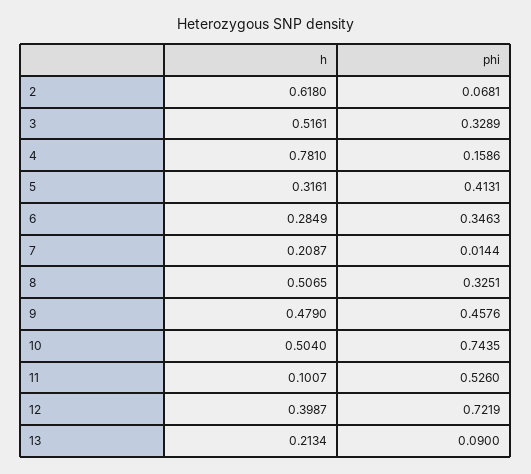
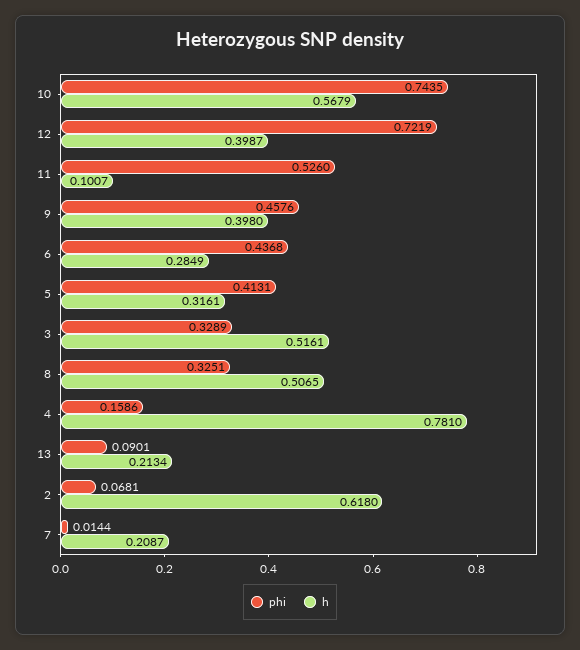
  {
    "h": {
      "2": 0.618,
      "3": 0.5161,
      "4": 0.781,
      "5": 0.3161,
      "6": 0.2849,
      "7": 0.2087,
      "8": 0.5065,
-     "9": 0.479,
+     "9": 0.398,
-     "10": 0.504,
+     "10": 0.5679,
      "11": 0.1007,
      "12": 0.3987,
      "13": 0.2134
    },
    "phi": {
      "2": 0.0681,
      "3": 0.3289,
      "4": 0.1586,
      "5": 0.4131,
-     "6": 0.3463,
+     "6": 0.4368,
      "7": 0.0144,
      "8": 0.3251,
      "9": 0.4576,
      "10": 0.7435,
      "11": 0.526,
      "12": 0.7219,
-     "13": 0.09
+     "13": 0.0901
    }
  }

